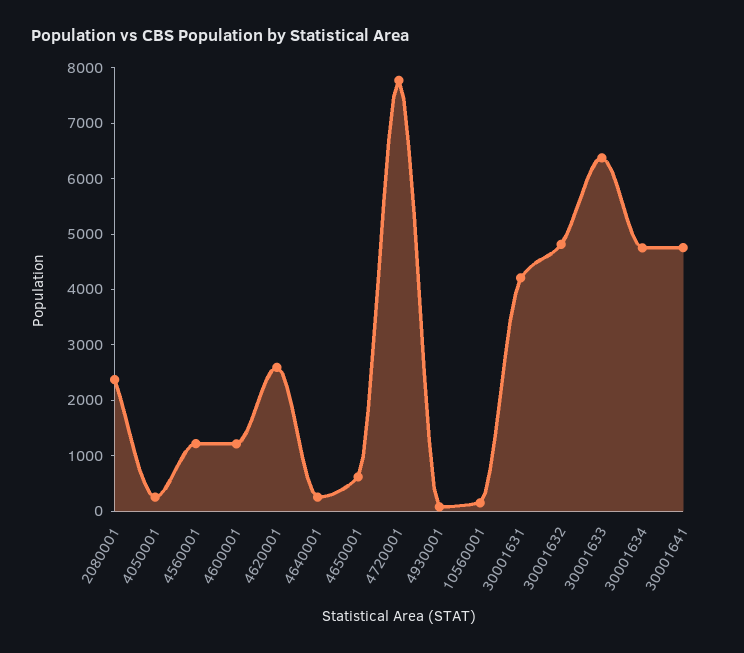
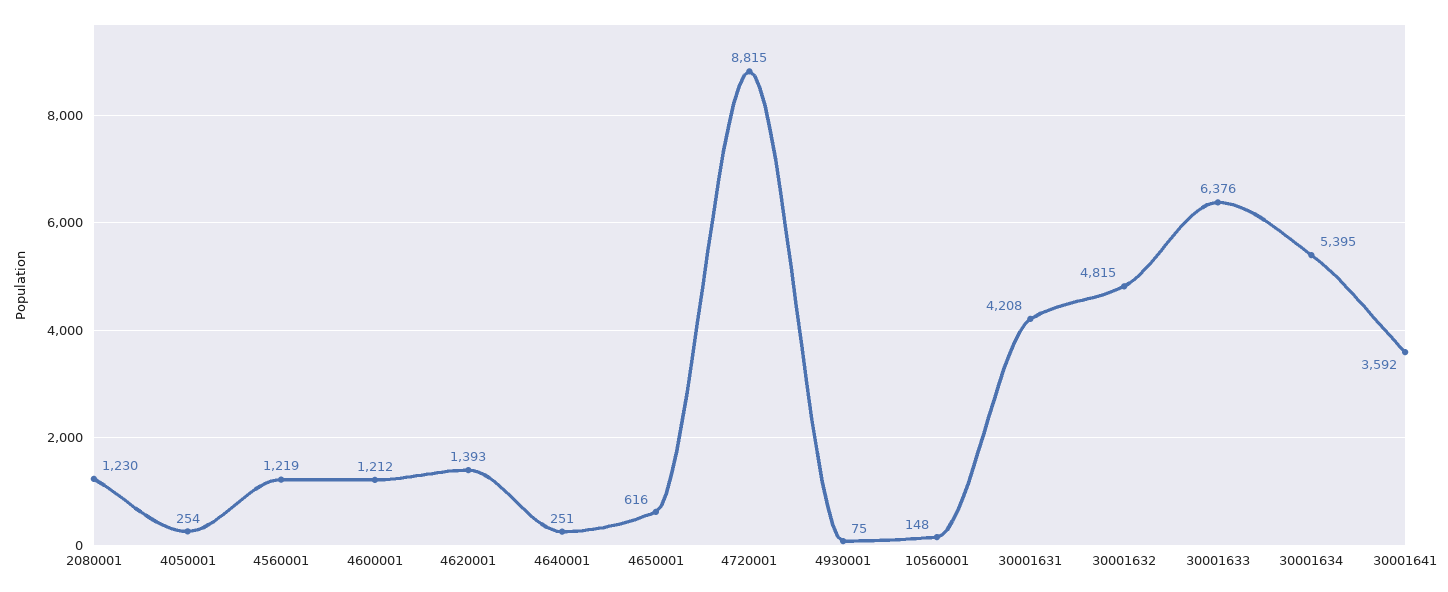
  {
-   "2080001": 2400,
+   "2080001": 1230,
    "4050001": 254,
    "4560001": 1219,
    "4600001": 1212,
-   "4620001": 2600,
+   "4620001": 1393,
    "4640001": 251,
    "4650001": 616,
-   "4720001": 7800,
+   "4720001": 8815,
    "4930001": 75,
    "10560001": 148,
    "30001631": 4208,
    "30001632": 4815,
    "30001633": 6376,
-   "30001634": 4800,
+   "30001634": 5395,
-   "30001641": 4800
+   "30001641": 3592
  }

